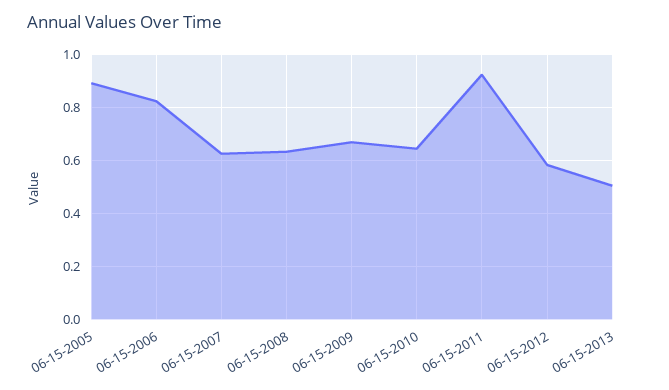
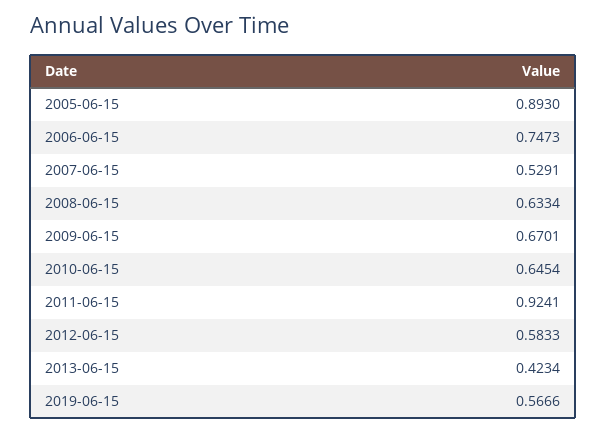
  {
    "06-15-2005": 0.893,
-   "06-15-2006": 0.825,
+   "06-15-2006": 0.7473,
-   "06-15-2007": 0.625,
+   "06-15-2007": 0.5291,
    "06-15-2008": 0.6334,
    "06-15-2009": 0.6701,
    "06-15-2010": 0.6454,
    "06-15-2011": 0.9241,
    "06-15-2012": 0.5833,
-   "06-15-2013": 0.5
+   "06-15-2013": 0.4234,
+   "2019-06-15": 0.5666
  }

